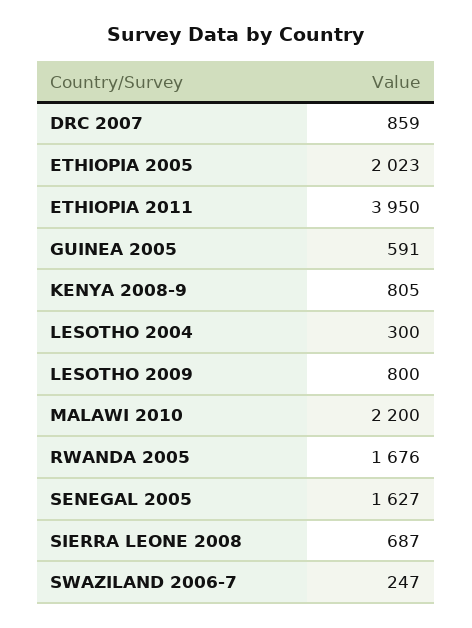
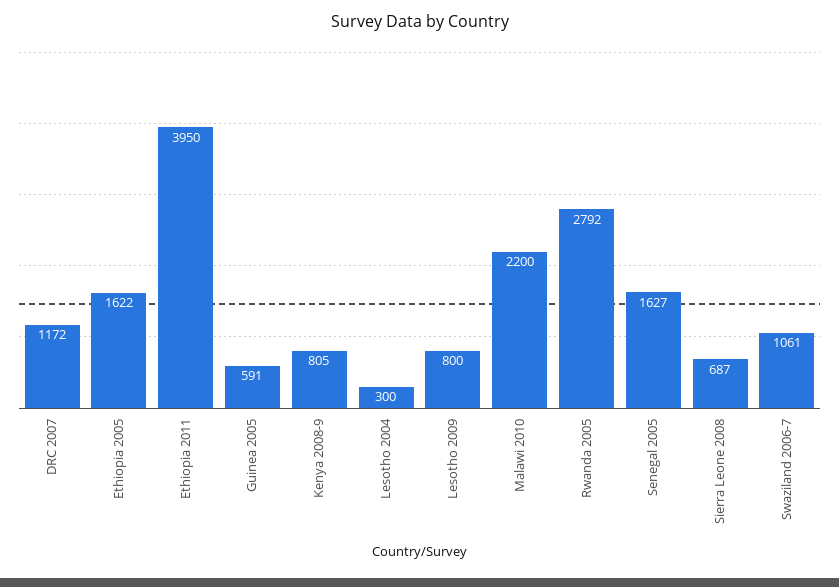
  {
-   "DRC 2007": 859,
+   "DRC 2007": 1172,
-   "ETHIOPIA 2005": 2023,
+   "ETHIOPIA 2005": 1622,
    "ETHIOPIA 2011": 3950,
    "GUINEA 2005": 591,
    "KENYA 2008-9": 805,
    "LESOTHO 2004": 300,
    "LESOTHO 2009": 800,
    "MALAWI 2010": 2200,
-   "RWANDA 2005": 1676,
+   "RWANDA 2005": 2792,
    "SENEGAL 2005": 1627,
    "SIERRA LEONE 2008": 687,
-   "SWAZILAND 2006-7": 247
+   "SWAZILAND 2006-7": 1061
  }

